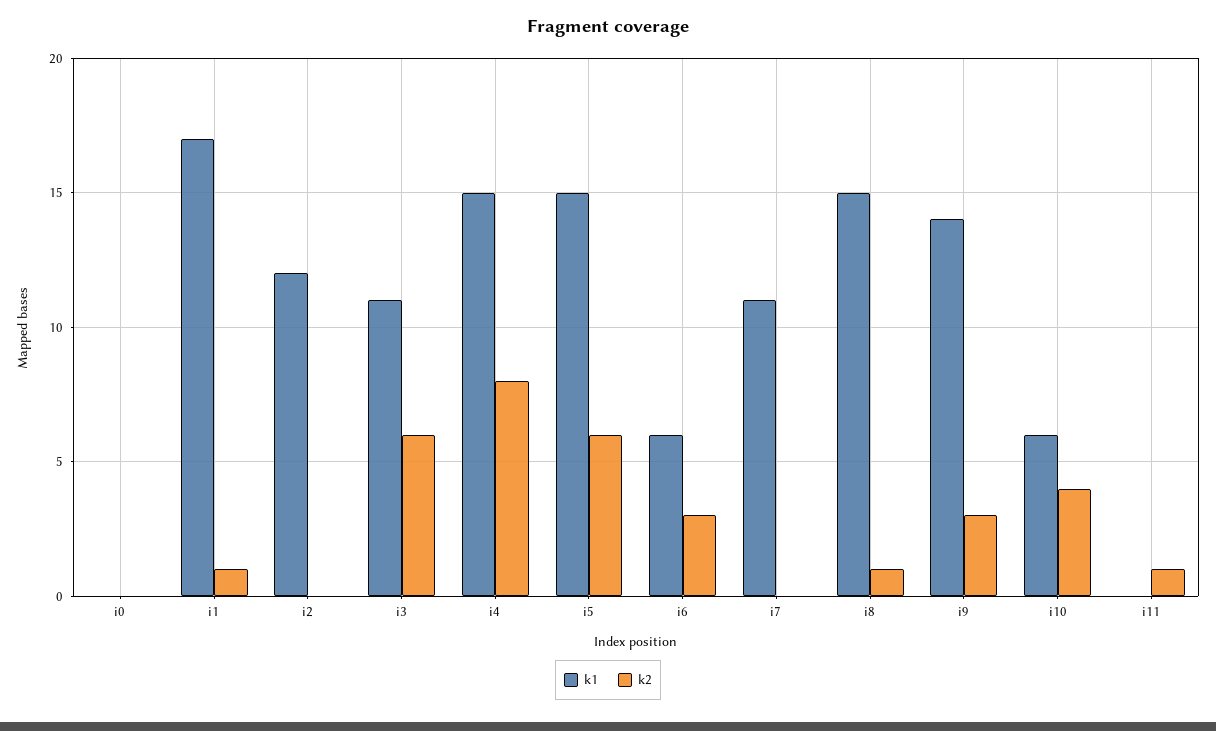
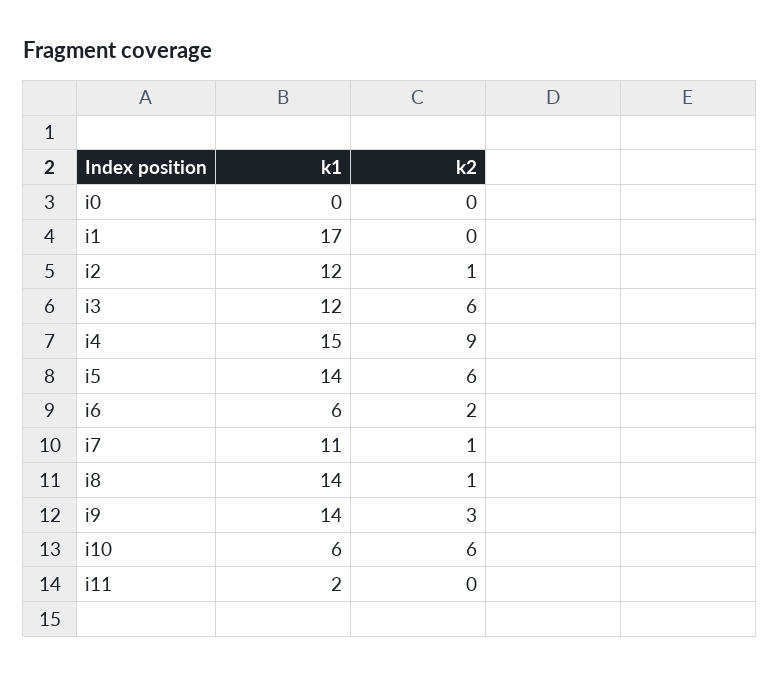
  {
    "k1": {
      "i0": 0,
      "i1": 17,
      "i2": 12,
-     "i3": 11,
+     "i3": 12,
      "i4": 15,
-     "i5": 15,
+     "i5": 14,
      "i6": 6,
      "i7": 11,
-     "i8": 15,
+     "i8": 14,
      "i9": 14,
      "i10": 6,
-     "i11": 0
+     "i11": 2
    },
    "k2": {
      "i0": 0,
-     "i1": 1,
+     "i1": 0,
-     "i2": 0,
+     "i2": 1,
      "i3": 6,
-     "i4": 8,
+     "i4": 9,
      "i5": 6,
-     "i6": 3,
+     "i6": 2,
-     "i7": 0,
+     "i7": 1,
      "i8": 1,
      "i9": 3,
-     "i10": 4,
+     "i10": 6,
-     "i11": 1
+     "i11": 0
    }
  }

